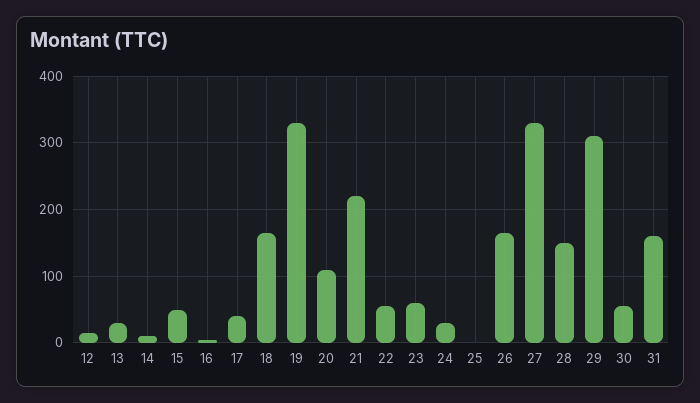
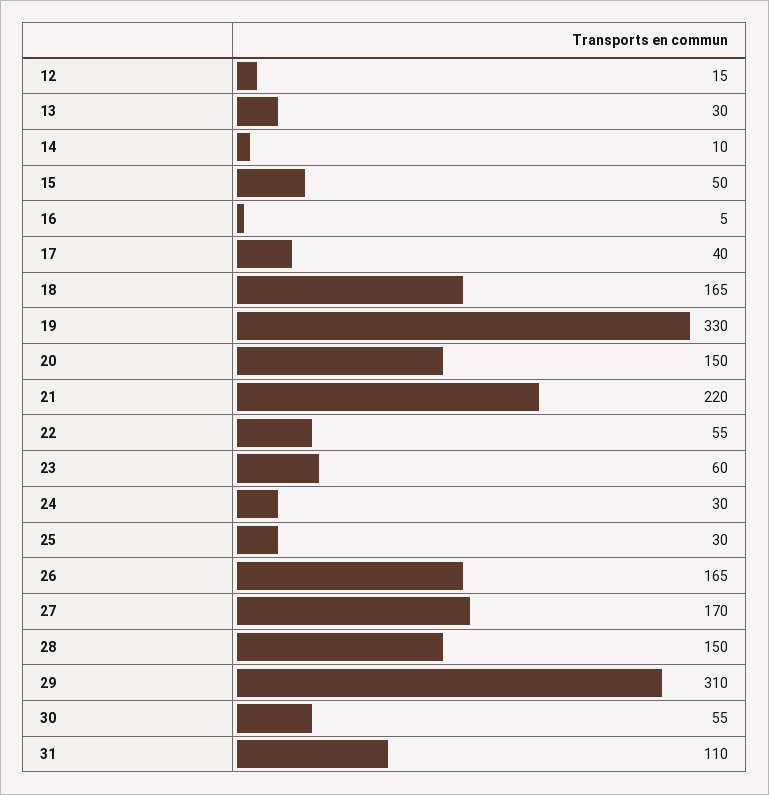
  {
    "12": 15,
    "13": 30,
    "14": 10,
    "15": 50,
    "16": 5,
    "17": 40,
    "18": 165,
    "19": 330,
-   "20": 110,
+   "20": 150,
    "21": 220,
    "22": 55,
    "23": 60,
    "24": 30,
-   "25": 0,
+   "25": 30,
    "26": 165,
-   "27": 330,
+   "27": 170,
    "28": 150,
    "29": 310,
    "30": 55,
-   "31": 160
+   "31": 110
  }

